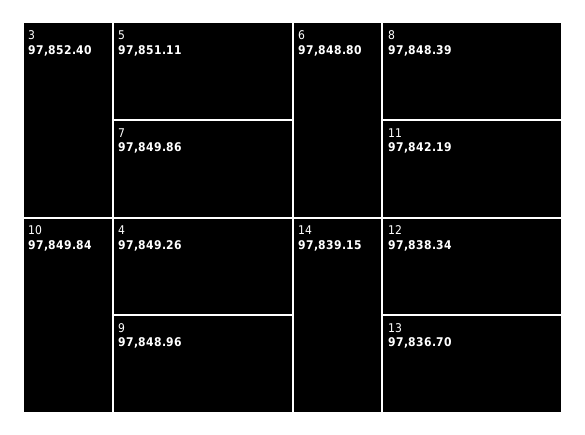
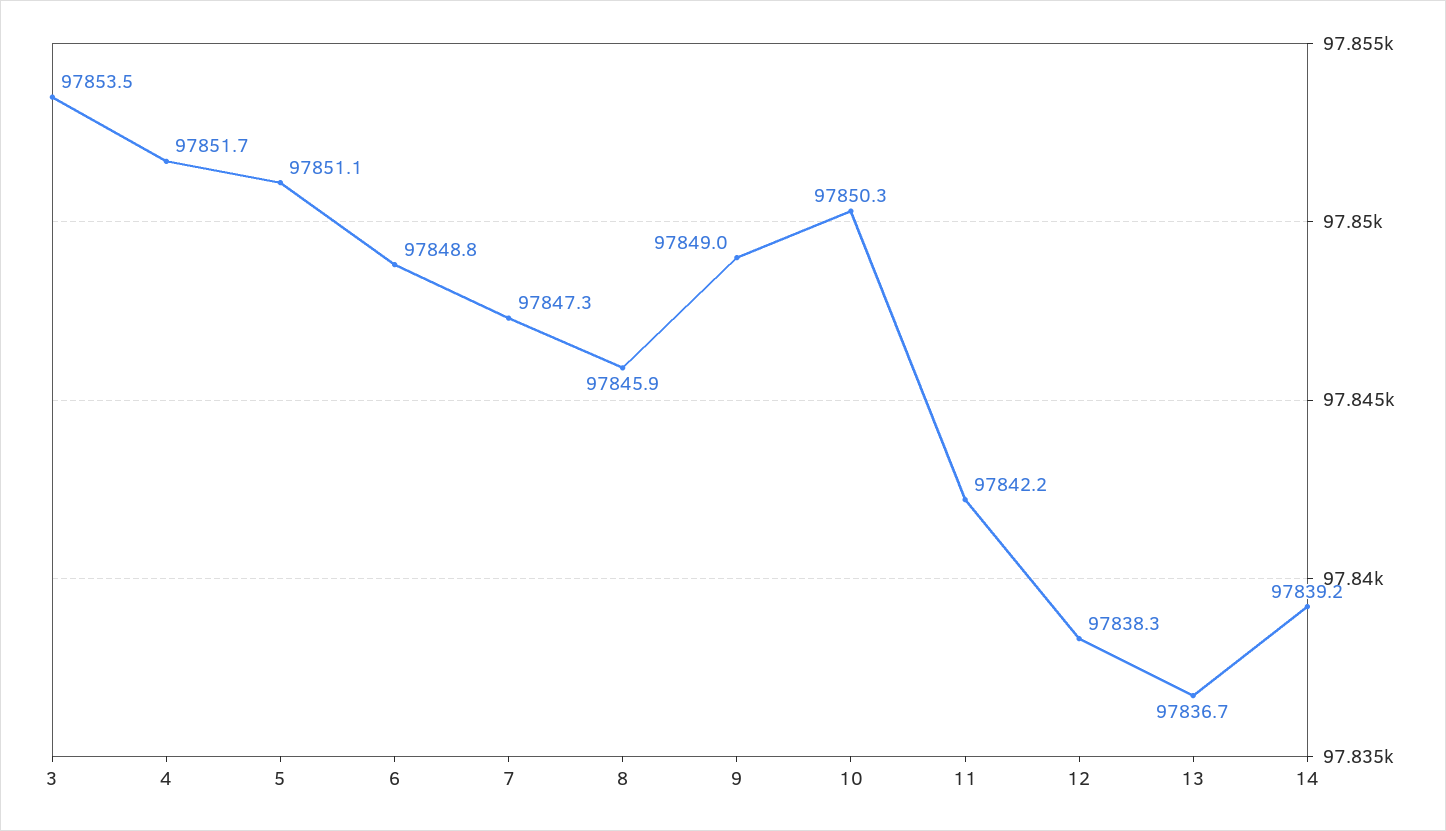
  {
-   "3": 97852.4,
+   "3": 97853.5,
    "5": 97851.11,
-   "7": 97849.86,
+   "7": 97847.3,
-   "10": 97849.84,
+   "10": 97850.3,
-   "4": 97849.26,
+   "4": 97851.7,
    "9": 97848.96,
    "6": 97848.8,
-   "8": 97848.39,
+   "8": 97845.9,
    "11": 97842.19,
    "14": 97839.15,
    "12": 97838.34,
    "13": 97836.7
  }

